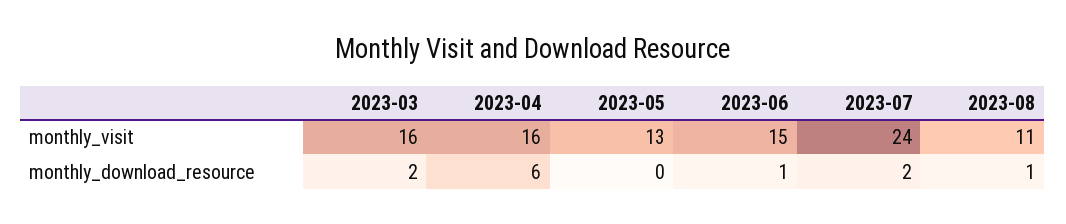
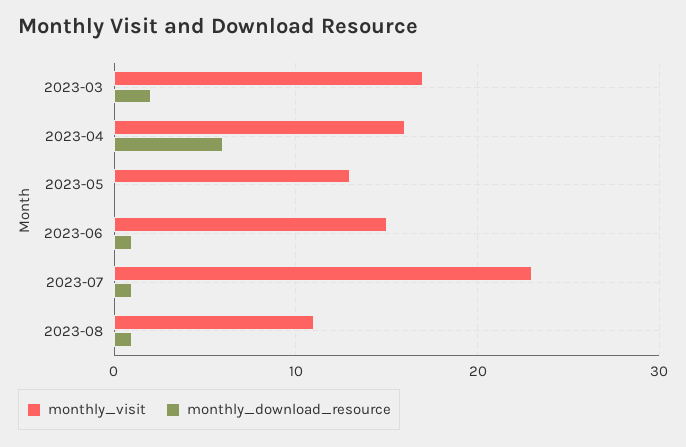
  {
    "monthly_visit": {
-     "2023-03": 16,
+     "2023-03": 17,
      "2023-04": 16,
      "2023-05": 13,
      "2023-06": 15,
-     "2023-07": 24,
+     "2023-07": 23,
      "2023-08": 11
    },
    "monthly_download_resource": {
      "2023-03": 2,
      "2023-04": 6,
      "2023-05": 0,
      "2023-06": 1,
-     "2023-07": 2,
+     "2023-07": 1,
      "2023-08": 1
    }
  }

